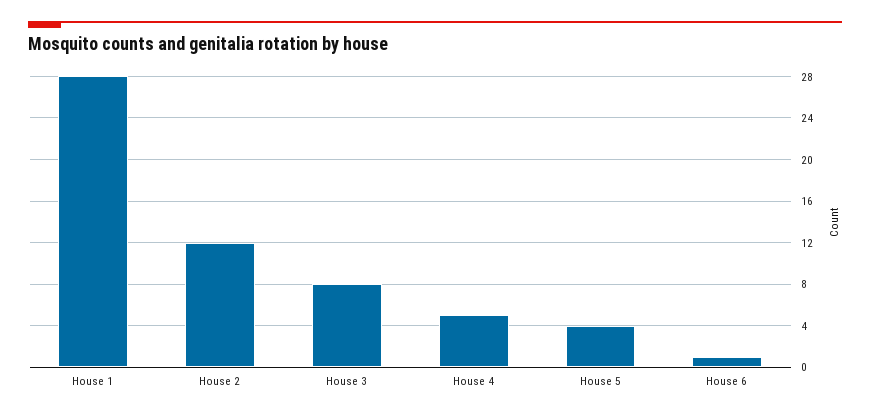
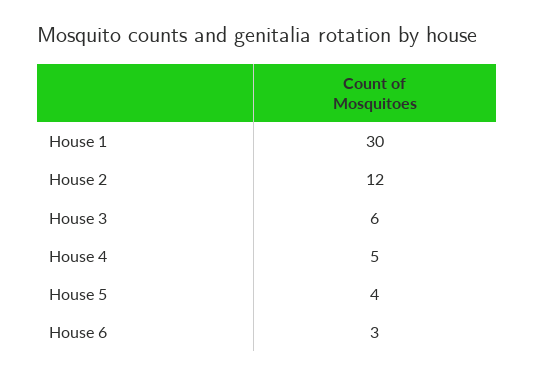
  {
-   "House 1": 28,
+   "House 1": 30,
    "House 2": 12,
-   "House 3": 8,
+   "House 3": 6,
    "House 4": 5,
    "House 5": 4,
-   "House 6": 1
+   "House 6": 3
  }

